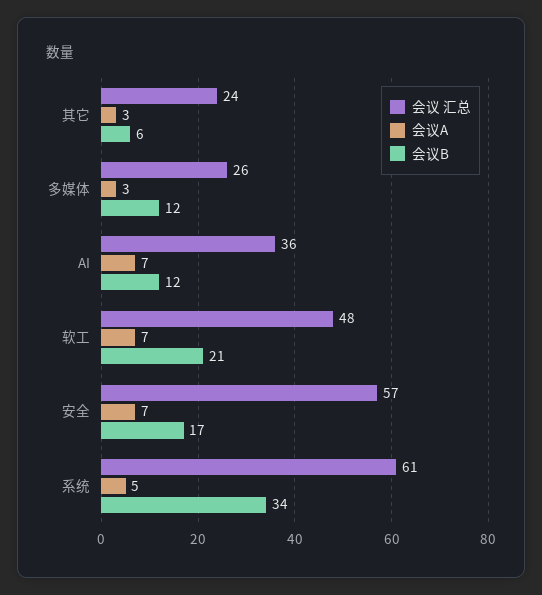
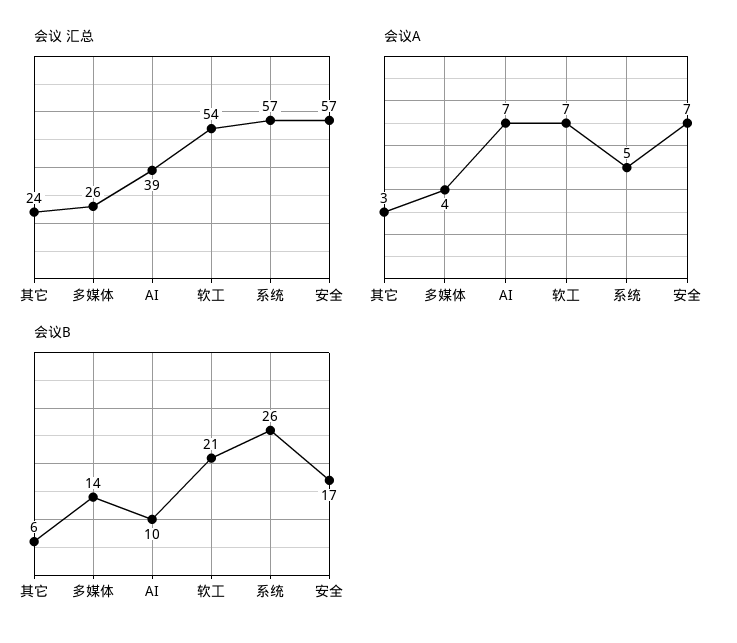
  {
    "会议 汇总": {
      "其它": 24,
      "多媒体": 26,
-     "AI": 36,
+     "AI": 39,
-     "软工": 48,
+     "软工": 54,
      "安全": 57,
-     "系统": 61
+     "系统": 57
    },
    "会议A": {
      "其它": 3,
-     "多媒体": 3,
+     "多媒体": 4,
      "AI": 7,
      "软工": 7,
      "安全": 7,
      "系统": 5
    },
    "会议B": {
      "其它": 6,
-     "多媒体": 12,
+     "多媒体": 14,
-     "AI": 12,
+     "AI": 10,
      "软工": 21,
      "安全": 17,
-     "系统": 34
+     "系统": 26
    }
  }

